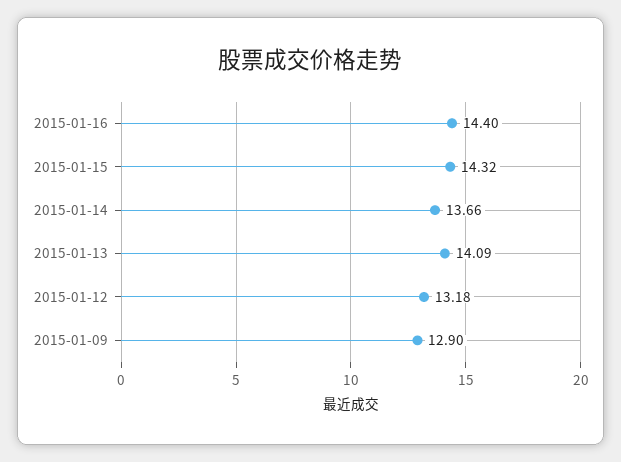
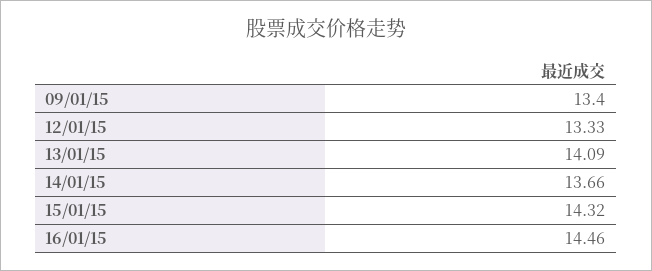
  {
-   "2015-01-16": 14.4,
+   "2015-01-16": 14.46,
    "2015-01-15": 14.32,
    "2015-01-14": 13.66,
    "2015-01-13": 14.09,
-   "2015-01-12": 13.18,
+   "2015-01-12": 13.33,
-   "2015-01-09": 12.9
+   "2015-01-09": 13.4
  }

